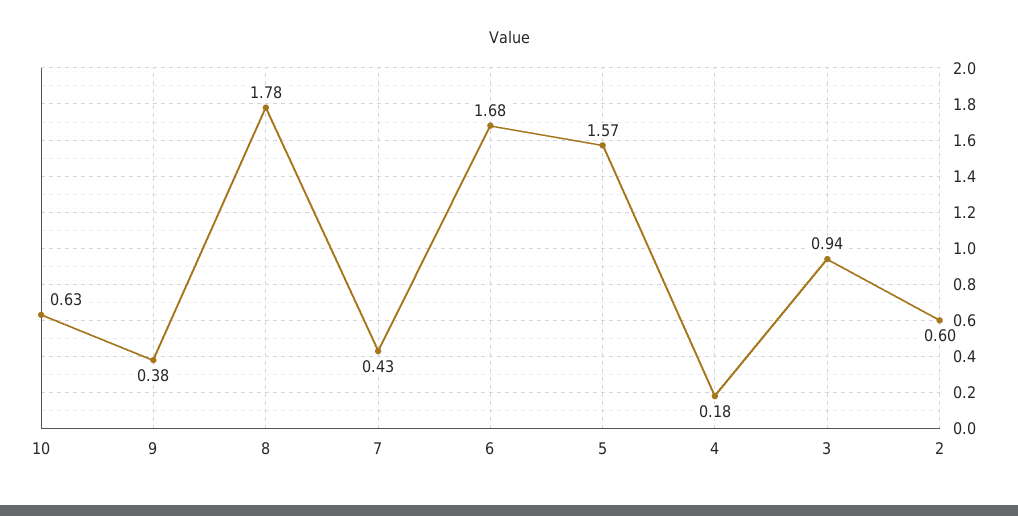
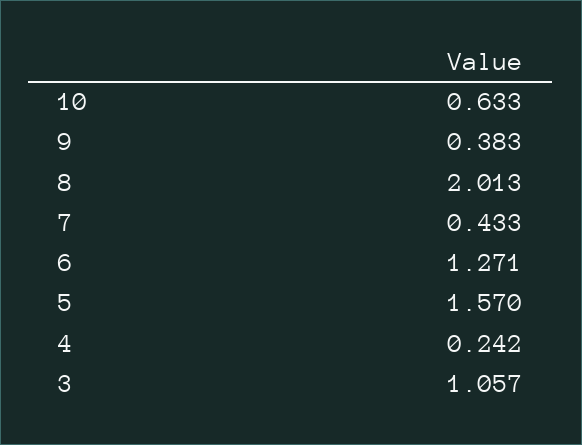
  {
    "10": 0.633,
    "9": 0.383,
-   "8": 1.78,
+   "8": 2.013,
    "7": 0.433,
-   "6": 1.68,
+   "6": 1.271,
    "5": 1.57,
-   "4": 0.18,
+   "4": 0.242,
-   "3": 0.94,
+   "3": 1.057
-   "2": 0.6
  }

